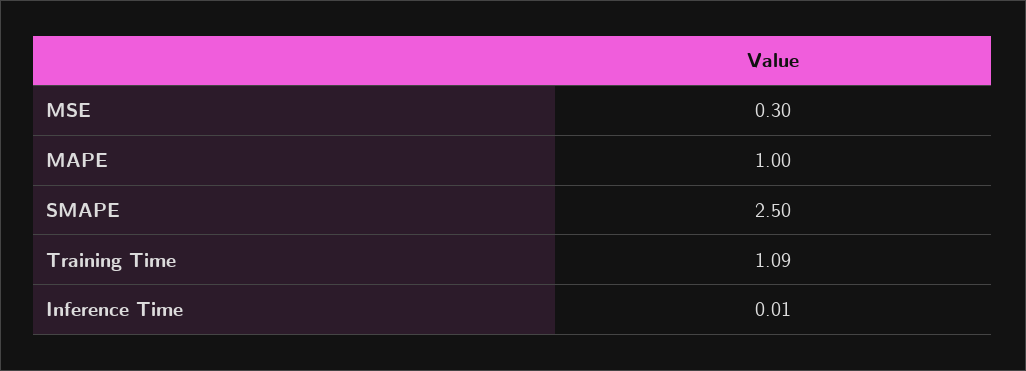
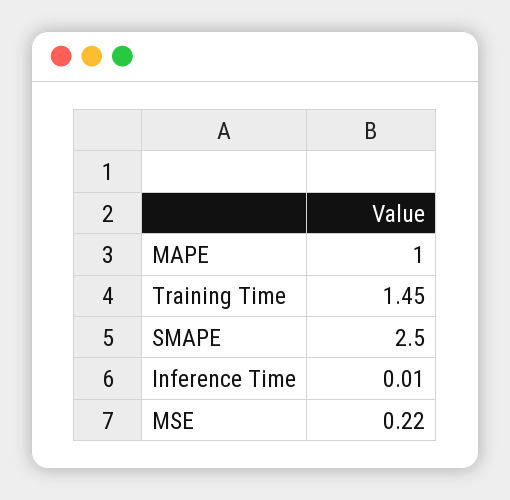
  {
-   "MSE": 0.3,
+   "MSE": 0.22,
    "MAPE": 1,
    "SMAPE": 2.5,
-   "Training Time": 1.09,
+   "Training Time": 1.45,
    "Inference Time": 0.01
  }

